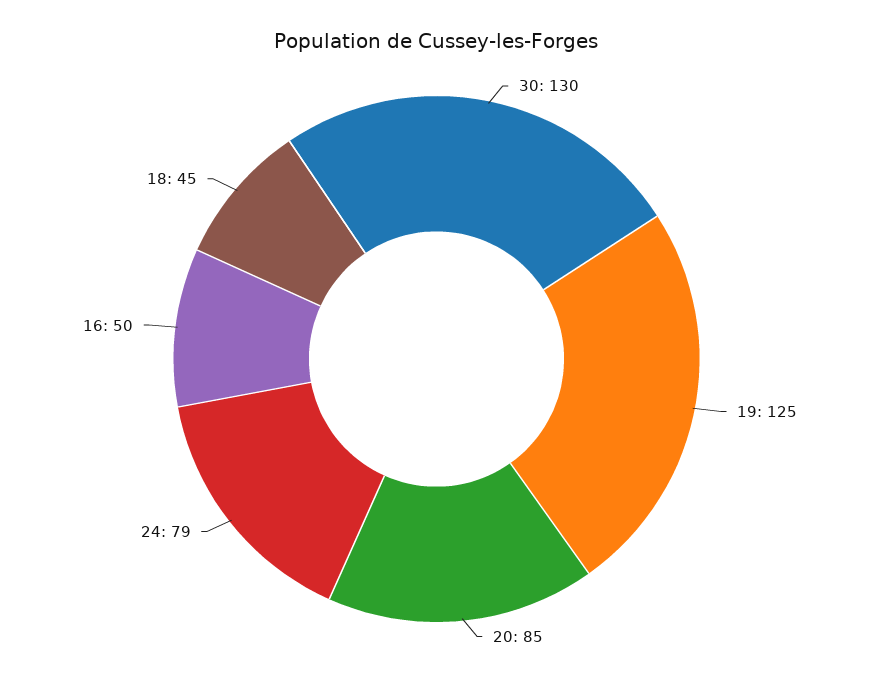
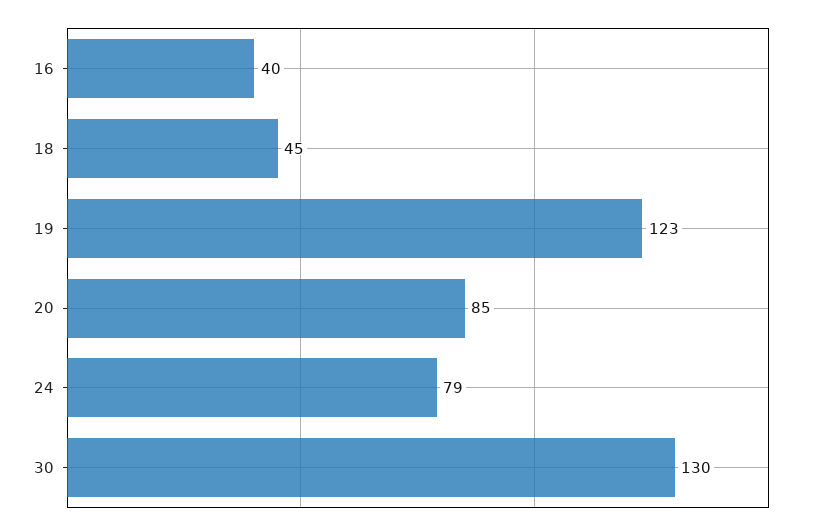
  {
    "30": 130,
-   "19": 125,
+   "19": 123,
    "20": 85,
    "24": 79,
-   "16": 50,
+   "16": 40,
    "18": 45
  }

